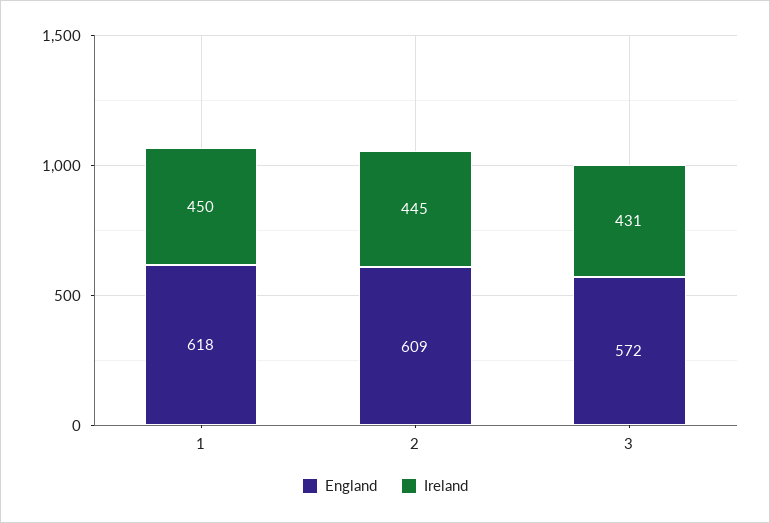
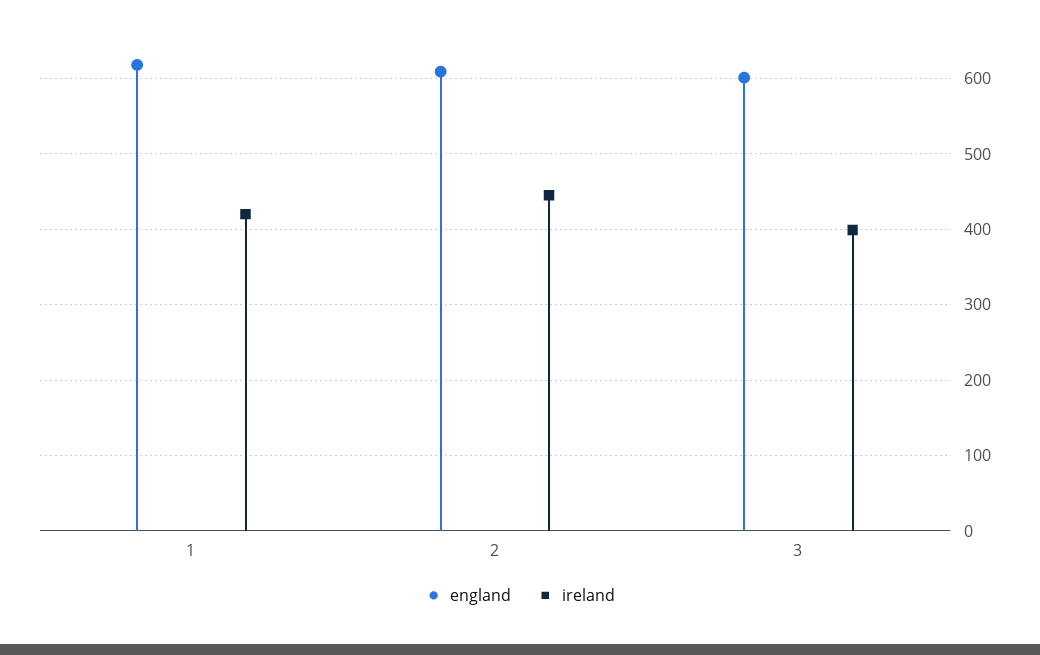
  {
    "England": {
      "1": 618,
      "2": 609,
-     "3": 572
+     "3": 600
    },
    "Ireland": {
-     "1": 450,
+     "1": 420,
      "2": 445,
-     "3": 431
+     "3": 400
    }
  }

